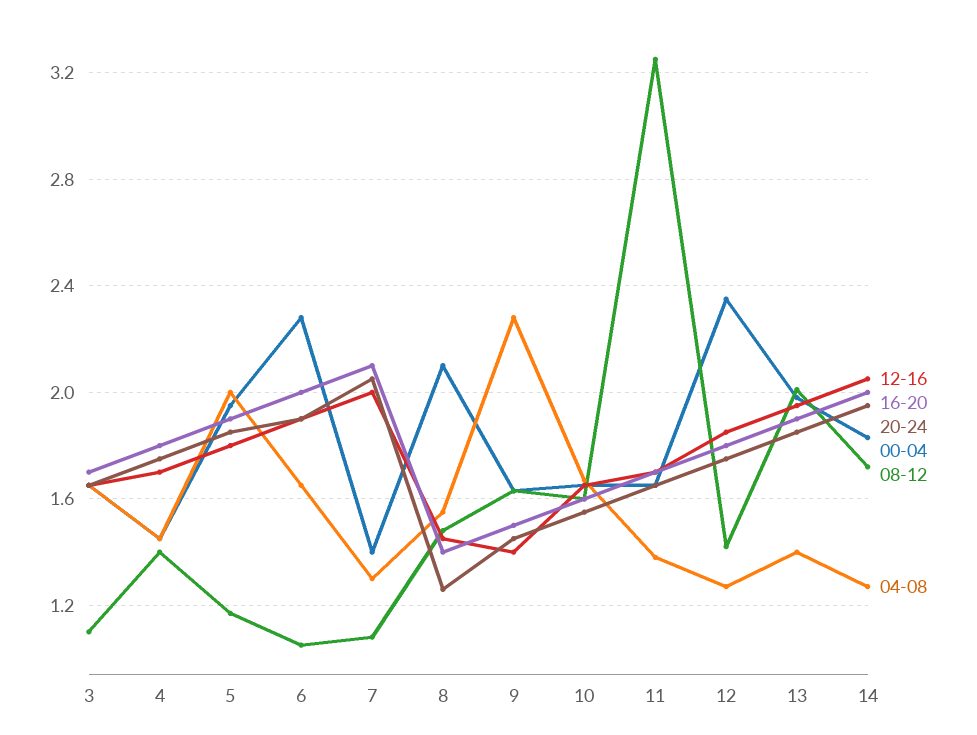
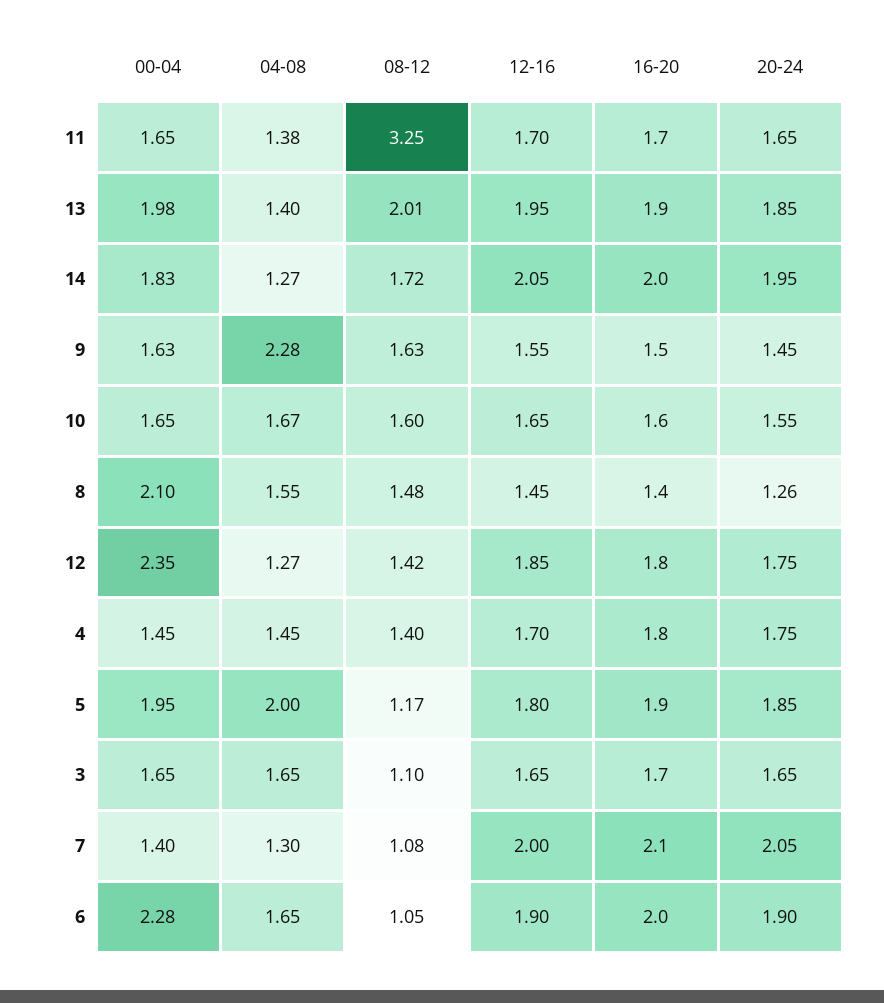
  {
    "12-16": {
      "3": 1.65,
      "4": 1.7,
      "5": 1.8,
      "6": 1.9,
      "7": 2,
      "8": 1.45,
-     "9": 1.4,
+     "9": 1.55,
      "10": 1.65,
      "11": 1.7,
      "12": 1.85,
      "13": 1.95,
      "14": 2.05
    },
    "16-20": {
      "3": 1.7,
      "4": 1.8,
      "5": 1.9,
      "6": 2,
      "7": 2.1,
      "8": 1.4,
      "9": 1.5,
      "10": 1.6,
      "11": 1.7,
      "12": 1.8,
      "13": 1.9,
      "14": 2
    },
    "20-24": {
      "3": 1.65,
      "4": 1.75,
      "5": 1.85,
      "6": 1.9,
      "7": 2.05,
      "8": 1.26,
      "9": 1.45,
      "10": 1.55,
      "11": 1.65,
      "12": 1.75,
      "13": 1.85,
      "14": 1.95
    },
    "00-04": {
      "3": 1.65,
      "4": 1.45,
      "5": 1.95,
      "6": 2.28,
      "7": 1.4,
      "8": 2.1,
      "9": 1.63,
      "10": 1.65,
      "11": 1.65,
      "12": 2.35,
      "13": 1.98,
      "14": 1.83
    },
    "08-12": {
      "3": 1.1,
      "4": 1.4,
      "5": 1.17,
      "6": 1.05,
      "7": 1.08,
      "8": 1.48,
      "9": 1.63,
      "10": 1.6,
      "11": 3.25,
      "12": 1.42,
      "13": 2.01,
      "14": 1.72
    },
    "04-08": {
      "3": 1.65,
      "4": 1.45,
      "5": 2,
      "6": 1.65,
      "7": 1.3,
      "8": 1.55,
      "9": 2.28,
      "10": 1.67,
      "11": 1.38,
      "12": 1.27,
      "13": 1.4,
      "14": 1.27
    }
  }

